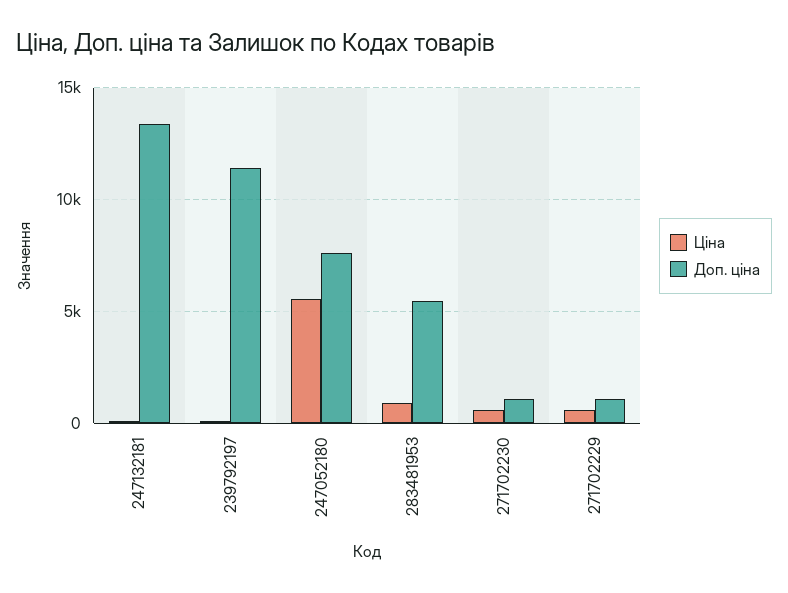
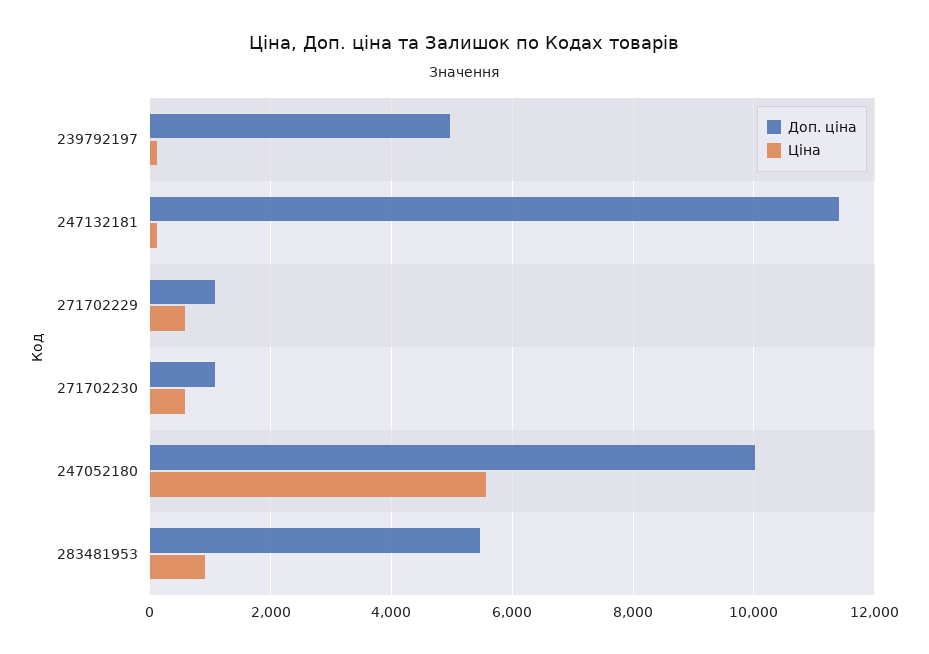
  {
    "Ціна": {
      "247132181": 200,
      "239792197": 200,
      "247052180": 5600,
      "283481953": 1000,
      "271702230": 600,
      "271702229": 600
    },
    "Доп. ціна": {
-     "247132181": 13500,
+     "247132181": 11400,
-     "239792197": 11500,
+     "239792197": 5000,
-     "247052180": 7500,
+     "247052180": 10000,
      "283481953": 5400,
      "271702230": 1000,
      "271702229": 1000
    }
  }

